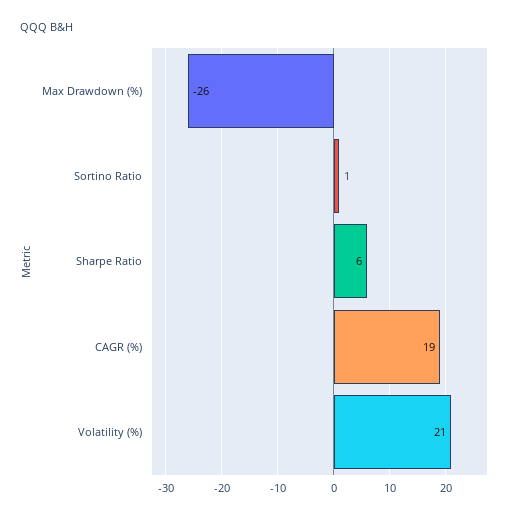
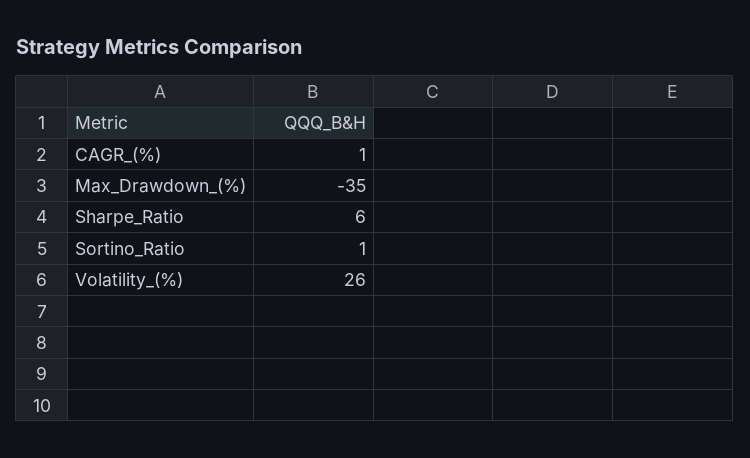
  {
-   "Max Drawdown (%)": -26,
+   "Max Drawdown (%)": -35,
    "Sortino Ratio": 1,
    "Sharpe Ratio": 6,
-   "CAGR (%)": 19,
+   "CAGR (%)": 1,
-   "Volatility (%)": 21
+   "Volatility (%)": 26
  }

